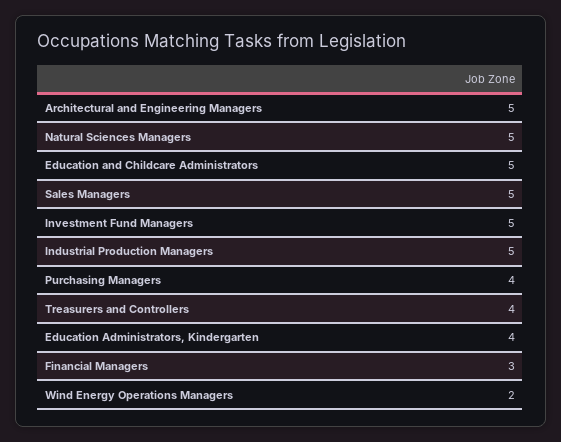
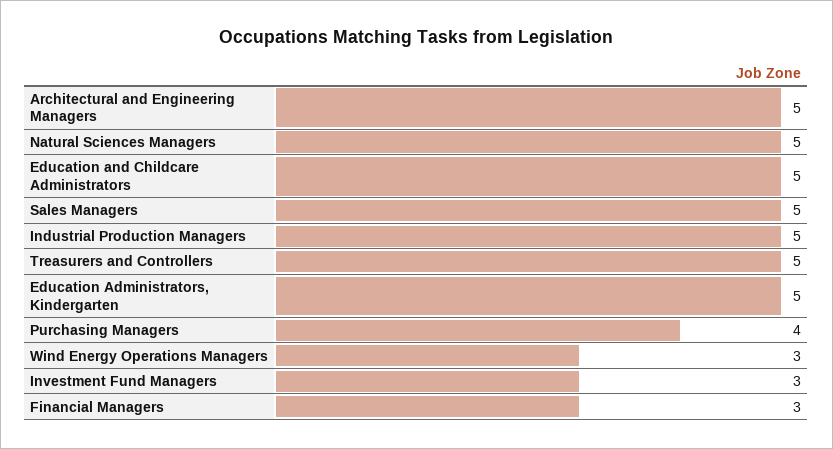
  {
    "Architectural and Engineering Managers": 5,
    "Natural Sciences Managers": 5,
    "Education and Childcare Administrators": 5,
    "Sales Managers": 5,
-   "Investment Fund Managers": 5,
+   "Investment Fund Managers": 3,
    "Industrial Production Managers": 5,
    "Purchasing Managers": 4,
-   "Treasurers and Controllers": 4,
+   "Treasurers and Controllers": 5,
-   "Education Administrators, Kindergarten": 4,
+   "Education Administrators, Kindergarten": 5,
    "Financial Managers": 3,
-   "Wind Energy Operations Managers": 2
+   "Wind Energy Operations Managers": 3
  }

